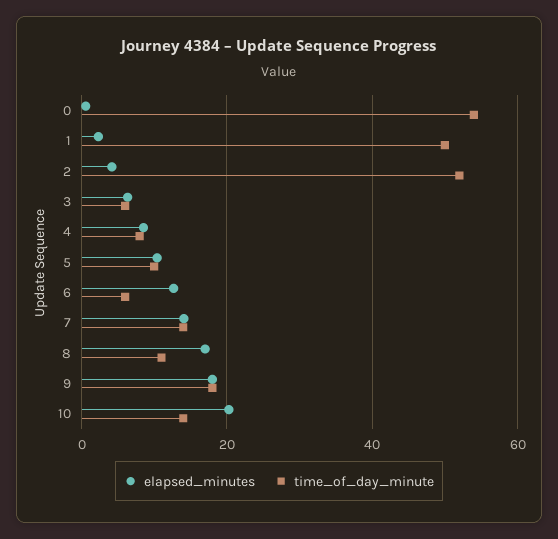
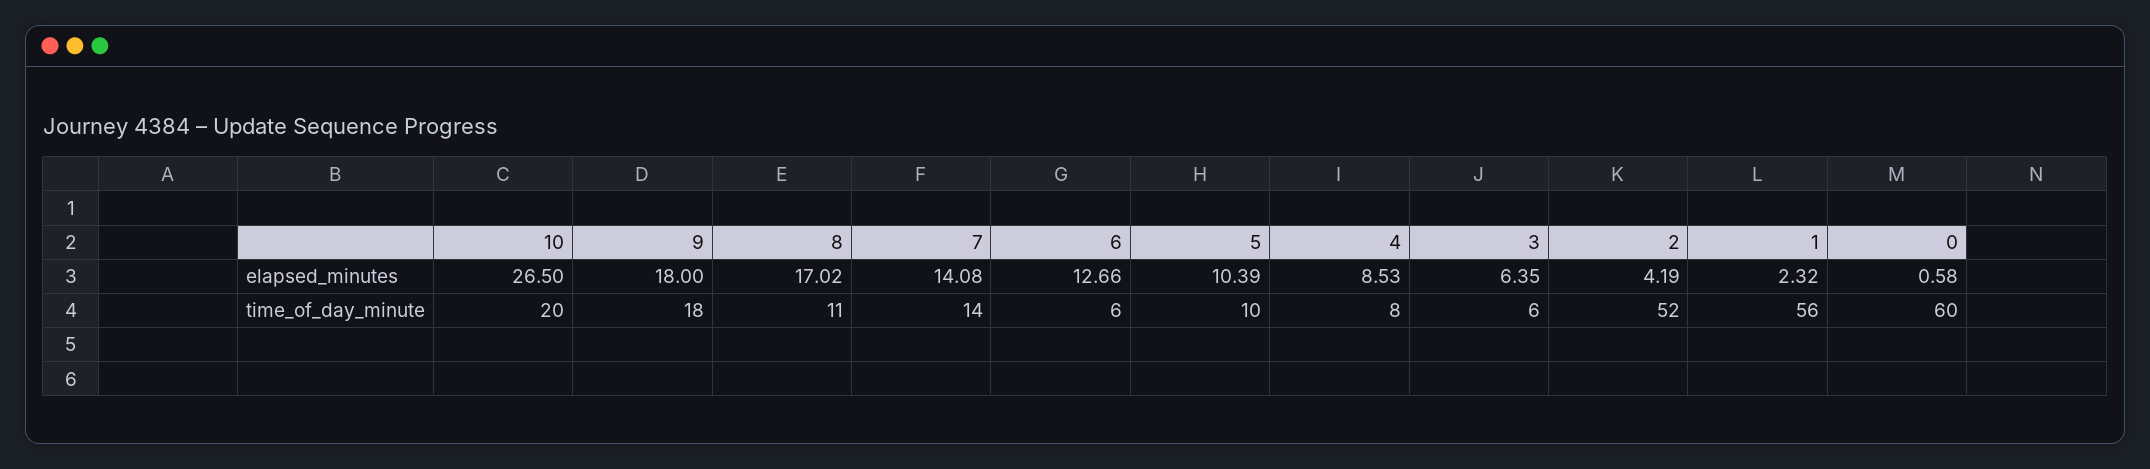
  {
    "elapsed_minutes": {
      "0": 0.58,
      "1": 2.32,
      "2": 4.19,
      "3": 6.35,
      "4": 8.53,
      "5": 10.39,
      "6": 12.66,
      "7": 14.08,
      "8": 17.02,
      "9": 18,
-     "10": 20
+     "10": 26.5
    },
    "time_of_day_minute": {
-     "0": 54,
+     "0": 60,
-     "1": 50,
+     "1": 56,
      "2": 52,
      "3": 6,
      "4": 8,
      "5": 10,
      "6": 6,
      "7": 14,
      "8": 11,
      "9": 18,
-     "10": 14
+     "10": 20
    }
  }

